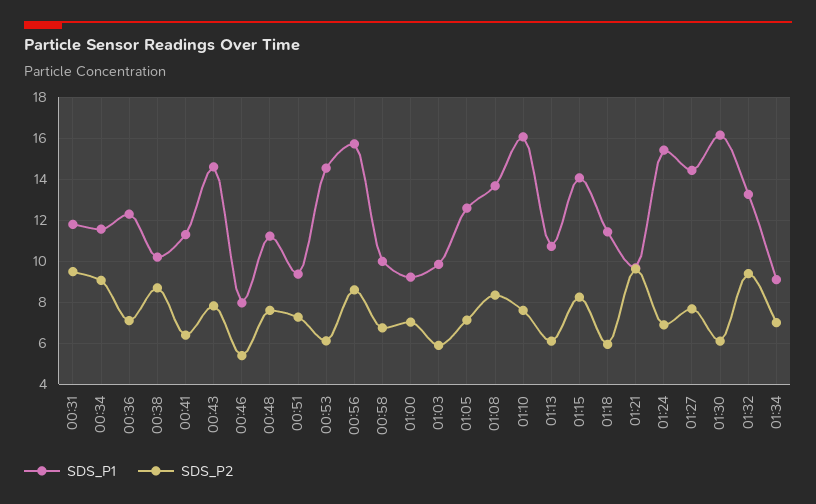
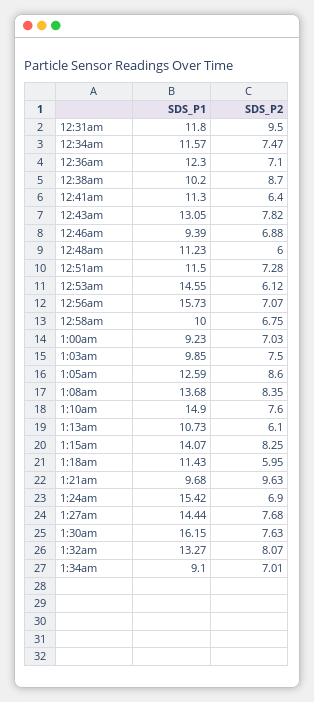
  {
    "SDS_P1": {
      "00:31": 11.8,
      "00:34": 11.57,
      "00:36": 12.3,
      "00:38": 10.2,
      "00:41": 11.3,
-     "00:43": 14.5,
+     "00:43": 13.05,
-     "00:46": 8,
+     "00:46": 9.39,
      "00:48": 11.23,
-     "00:51": 9.5,
+     "00:51": 11.5,
      "00:53": 14.55,
      "00:56": 15.73,
      "00:58": 10,
      "01:00": 9.23,
      "01:03": 9.85,
      "01:05": 12.59,
      "01:08": 13.68,
-     "01:10": 16,
+     "01:10": 14.9,
      "01:13": 10.73,
      "01:15": 14.07,
      "01:18": 11.43,
      "01:21": 9.68,
      "01:24": 15.42,
      "01:27": 14.44,
      "01:30": 16.15,
      "01:32": 13.27,
      "01:34": 9.1
    },
    "SDS_P2": {
      "00:31": 9.5,
-     "00:34": 9,
+     "00:34": 7.47,
      "00:36": 7.1,
      "00:38": 8.7,
      "00:41": 6.4,
      "00:43": 7.82,
-     "00:46": 5.5,
+     "00:46": 6.88,
-     "00:48": 7.5,
+     "00:48": 6,
      "00:51": 7.28,
      "00:53": 6.12,
-     "00:56": 8.5,
+     "00:56": 7.07,
      "00:58": 6.75,
      "01:00": 7.03,
-     "01:03": 6,
+     "01:03": 7.5,
-     "01:05": 7,
+     "01:05": 8.6,
      "01:08": 8.35,
      "01:10": 7.6,
      "01:13": 6.1,
      "01:15": 8.25,
      "01:18": 5.95,
      "01:21": 9.63,
      "01:24": 6.9,
      "01:27": 7.68,
-     "01:30": 6,
+     "01:30": 7.63,
-     "01:32": 9.5,
+     "01:32": 8.07,
      "01:34": 7.01
    }
  }

